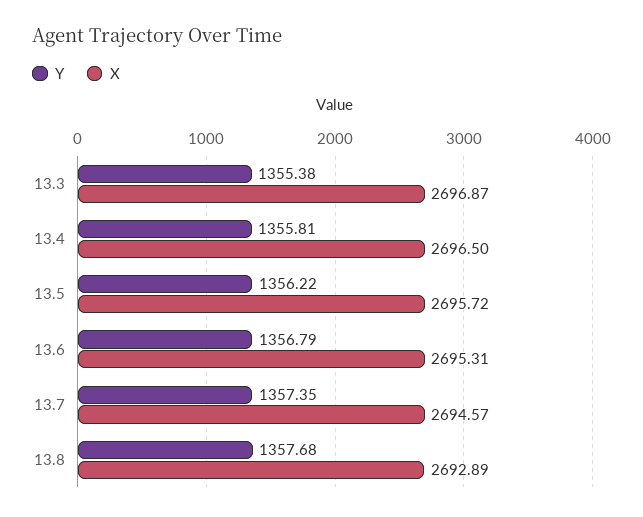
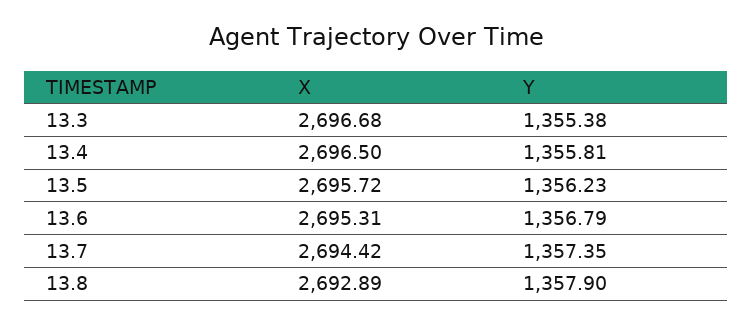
  {
    "Y": {
      "13.3": 1355.38,
      "13.4": 1355.81,
-     "13.5": 1356.22,
+     "13.5": 1356.23,
      "13.6": 1356.79,
      "13.7": 1357.35,
-     "13.8": 1357.68
+     "13.8": 1357.9
    },
    "X": {
-     "13.3": 2696.87,
+     "13.3": 2696.68,
      "13.4": 2696.5,
      "13.5": 2695.72,
      "13.6": 2695.31,
-     "13.7": 2694.57,
+     "13.7": 2694.42,
      "13.8": 2692.89
    }
  }

